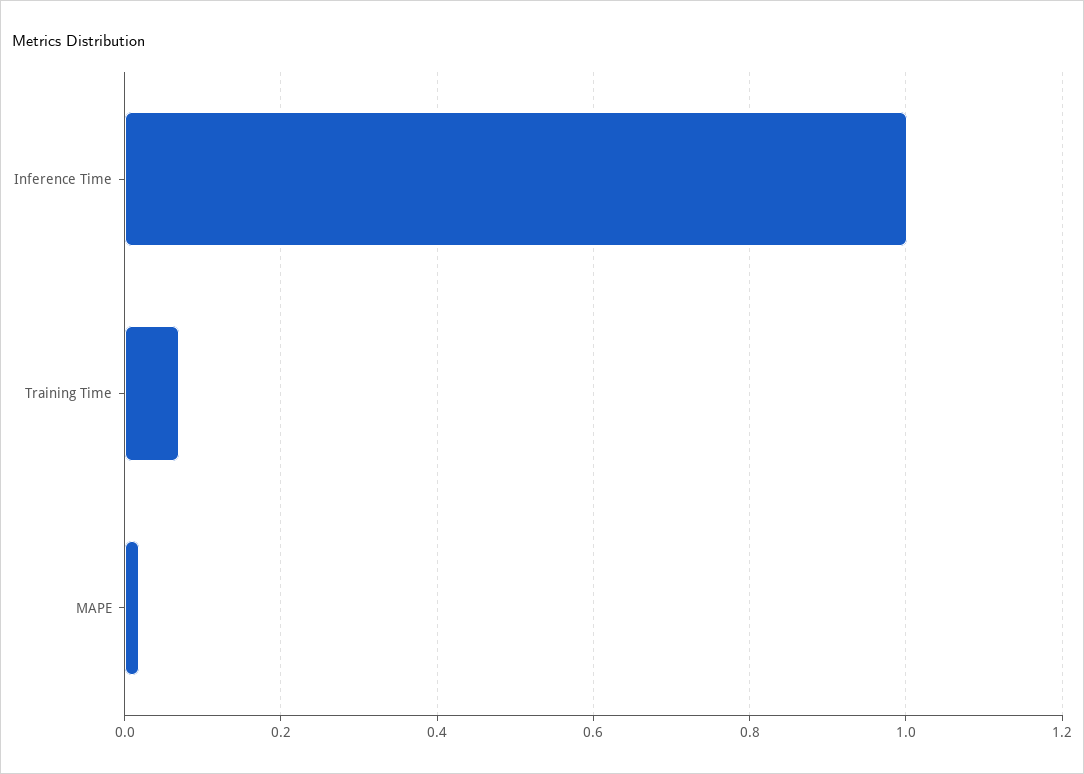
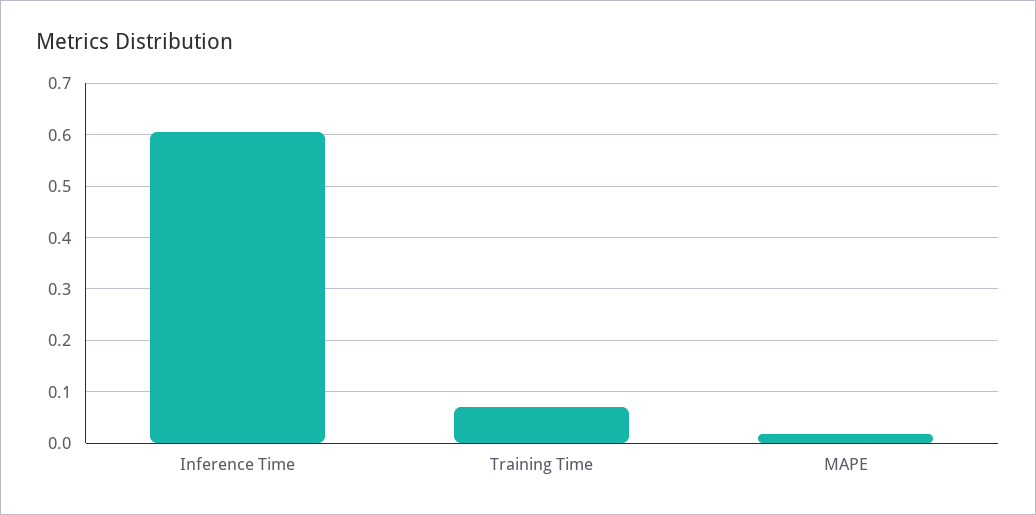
  {
-   "Inference Time": 1,
+   "Inference Time": 0.6,
    "Training Time": 0.08,
    "MAPE": 0.02
  }

